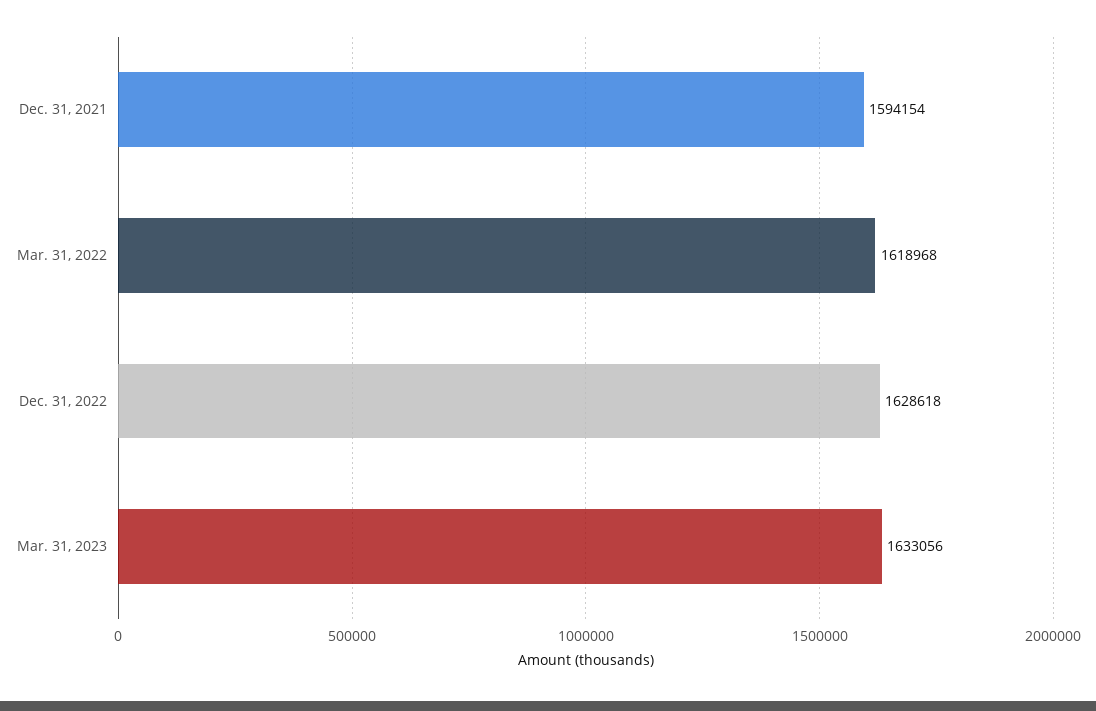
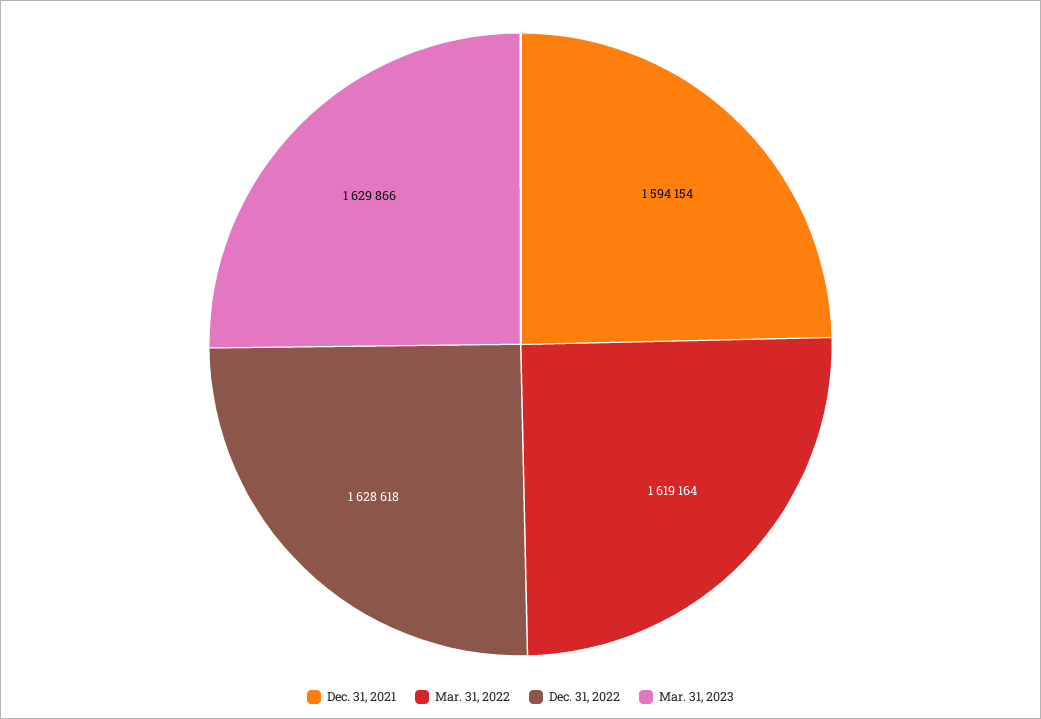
  {
    "Dec. 31, 2021": 1594154,
-   "Mar. 31, 2022": 1618968,
+   "Mar. 31, 2022": 1619164,
    "Dec. 31, 2022": 1628618,
-   "Mar. 31, 2023": 1633056
+   "Mar. 31, 2023": 1629866
  }

